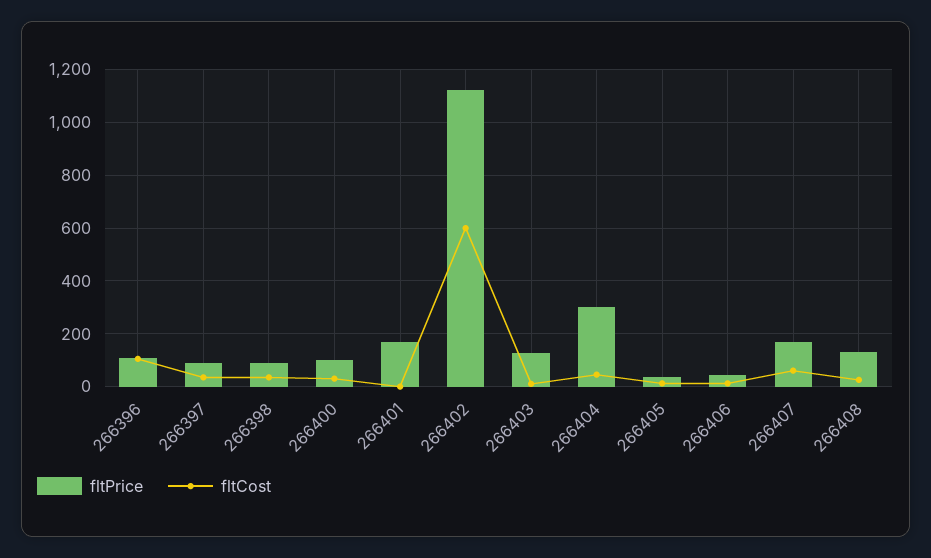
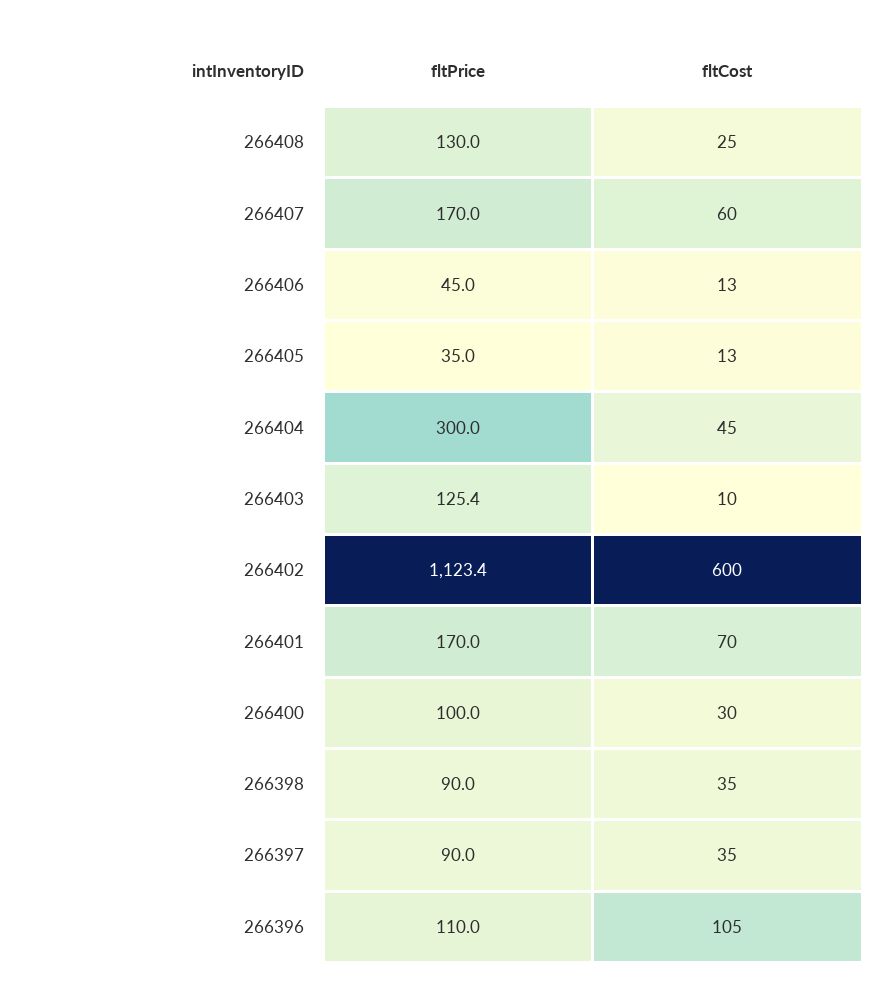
  {
    "fltPrice": {
      "266396": 110,
      "266397": 90,
      "266398": 90,
      "266400": 100,
      "266401": 170,
      "266402": 1123.4,
      "266403": 125.4,
      "266404": 300,
      "266405": 35,
      "266406": 45,
      "266407": 170,
      "266408": 130
    },
    "fltCost": {
      "266396": 105,
      "266397": 35,
      "266398": 35,
      "266400": 30,
-     "266401": 0,
+     "266401": 70,
      "266402": 600,
      "266403": 10,
      "266404": 45,
      "266405": 13,
      "266406": 13,
      "266407": 60,
      "266408": 25
    }
  }

